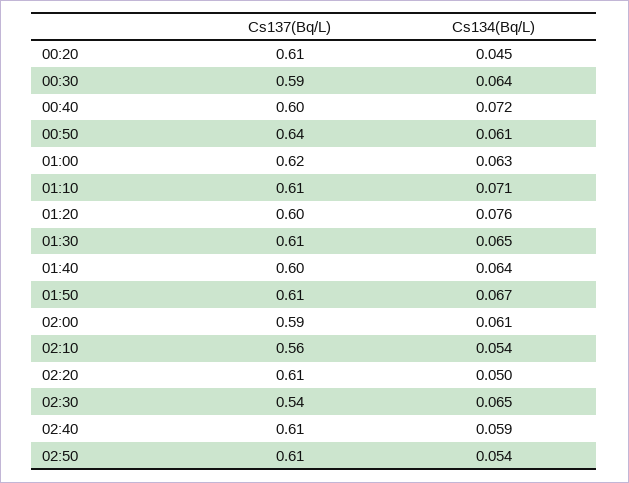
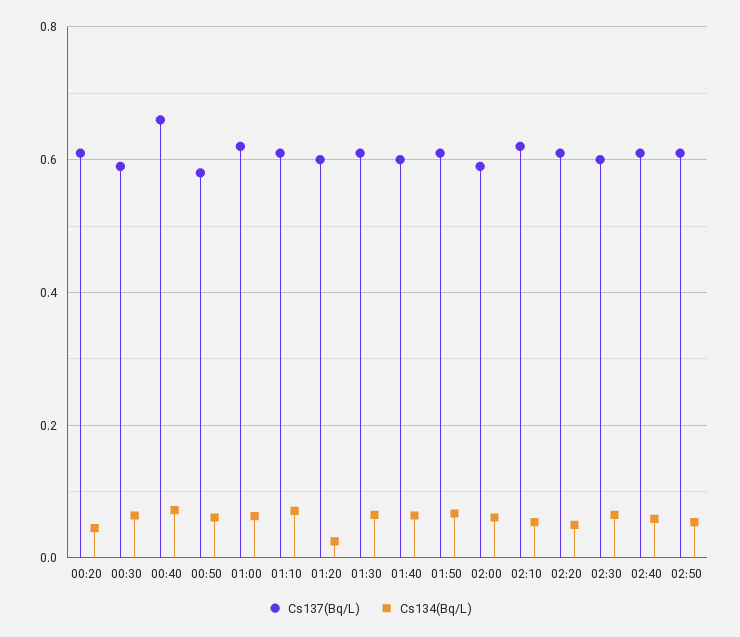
  {
    "Cs137(Bq/L)": {
      "00:20": 0.61,
      "00:30": 0.59,
-     "00:40": 0.6,
+     "00:40": 0.66,
-     "00:50": 0.64,
+     "00:50": 0.58,
      "01:00": 0.62,
      "01:10": 0.61,
      "01:20": 0.6,
      "01:30": 0.61,
      "01:40": 0.6,
      "01:50": 0.61,
      "02:00": 0.59,
-     "02:10": 0.56,
+     "02:10": 0.62,
      "02:20": 0.61,
-     "02:30": 0.54,
+     "02:30": 0.6,
      "02:40": 0.61,
      "02:50": 0.61
    },
    "Cs134(Bq/L)": {
      "00:20": 0.045,
      "00:30": 0.064,
      "00:40": 0.072,
      "00:50": 0.061,
      "01:00": 0.063,
      "01:10": 0.071,
-     "01:20": 0.076,
+     "01:20": 0.02,
      "01:30": 0.065,
      "01:40": 0.064,
      "01:50": 0.067,
      "02:00": 0.061,
      "02:10": 0.054,
      "02:20": 0.05,
      "02:30": 0.065,
      "02:40": 0.059,
      "02:50": 0.054
    }
  }

